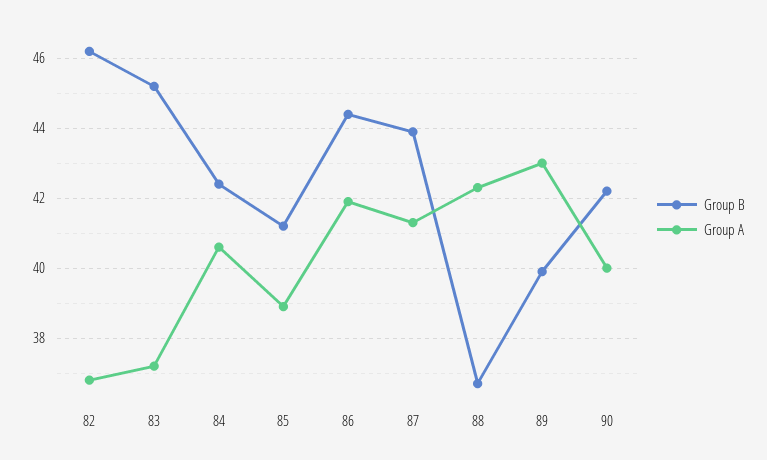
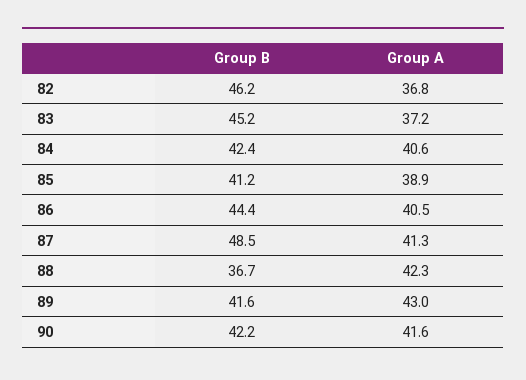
  {
    "Group B": {
      "82": 46.2,
      "83": 45.2,
      "84": 42.4,
      "85": 41.2,
      "86": 44.4,
-     "87": 44,
+     "87": 48.5,
      "88": 36.7,
-     "89": 40,
+     "89": 41.6,
      "90": 42.2
    },
    "Group A": {
      "82": 36.8,
      "83": 37.2,
      "84": 40.6,
      "85": 38.9,
-     "86": 42,
+     "86": 40.5,
      "87": 41.3,
      "88": 42.3,
      "89": 43,
-     "90": 40
+     "90": 41.6
    }
  }

